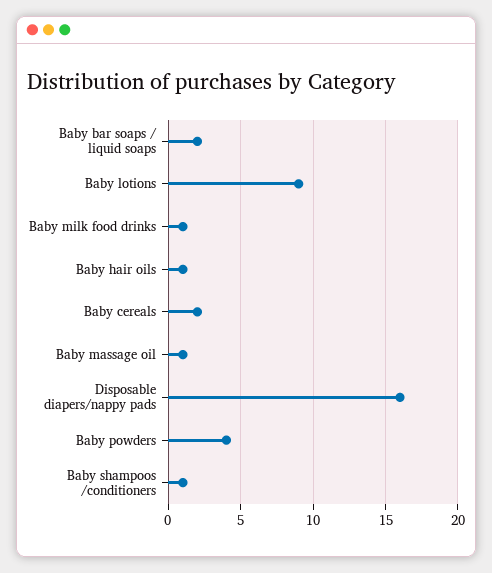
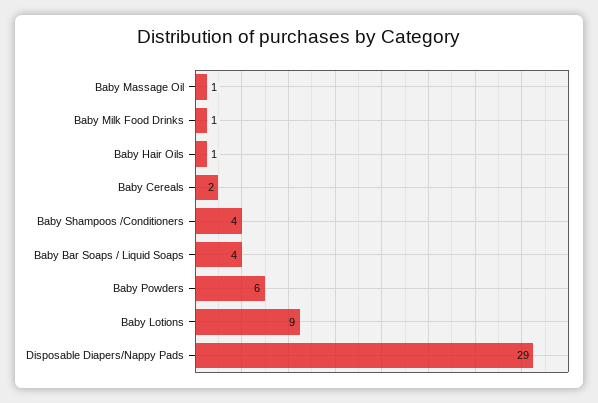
  {
-   "Baby bar soaps / liquid soaps": 2,
+   "Baby bar soaps / liquid soaps": 4,
    "Baby lotions": 9,
    "Baby milk food drinks": 1,
    "Baby hair oils": 1,
    "Baby cereals": 2,
    "Baby massage oil": 1,
-   "Disposable diapers/nappy pads": 16,
+   "Disposable diapers/nappy pads": 29,
-   "Baby powders": 4,
+   "Baby powders": 6,
-   "Baby shampoos /conditioners": 1
+   "Baby shampoos /conditioners": 4
  }

